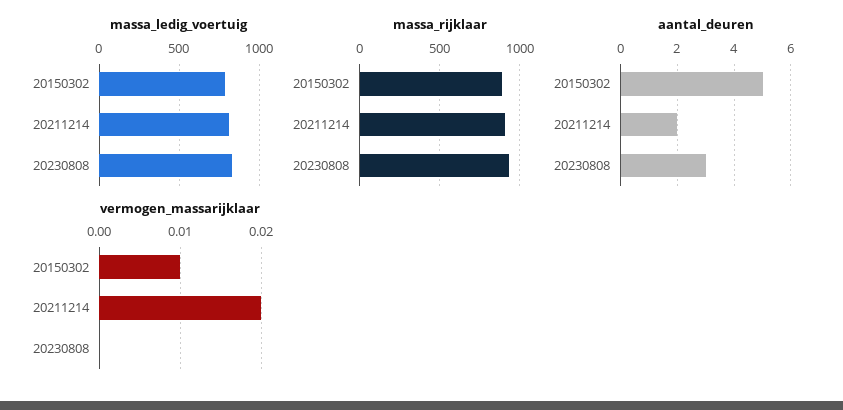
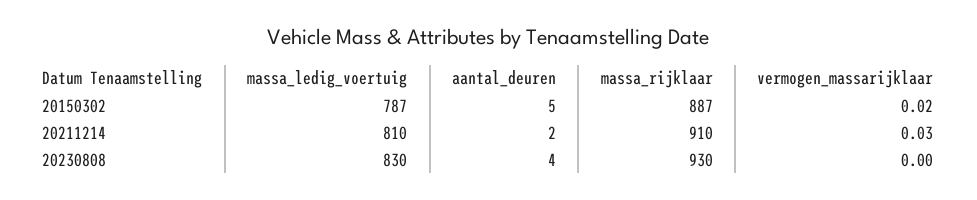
  {
    "massa_ledig_voertuig": {
      "20150302": 787,
      "20211214": 810,
      "20230808": 830
    },
    "massa_rijklaar": {
      "20150302": 887,
      "20211214": 910,
      "20230808": 930
    },
    "aantal_deuren": {
      "20150302": 5,
      "20211214": 2,
-     "20230808": 3
+     "20230808": 4
    },
    "vermogen_massarijklaar": {
-     "20150302": 0.01,
+     "20150302": 0.02,
-     "20211214": 0.02,
+     "20211214": 0.03,
      "20230808": 0
    }
  }

